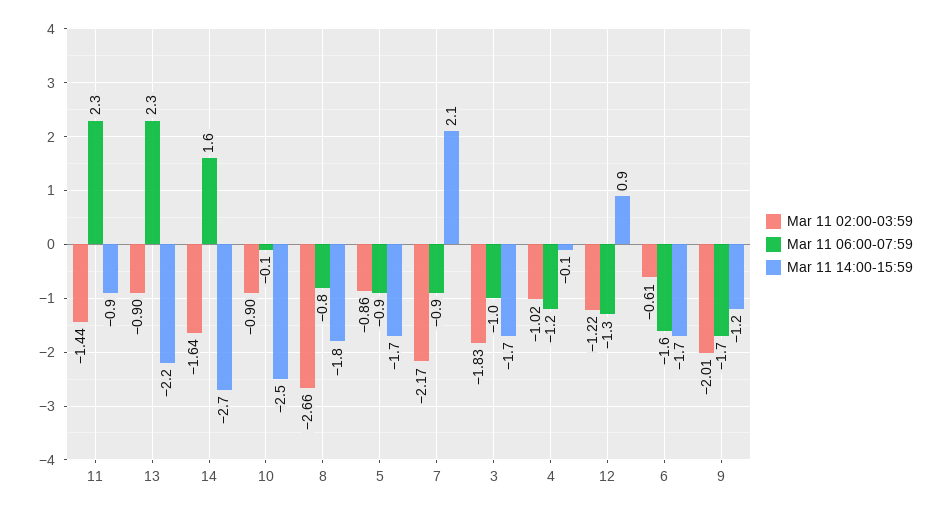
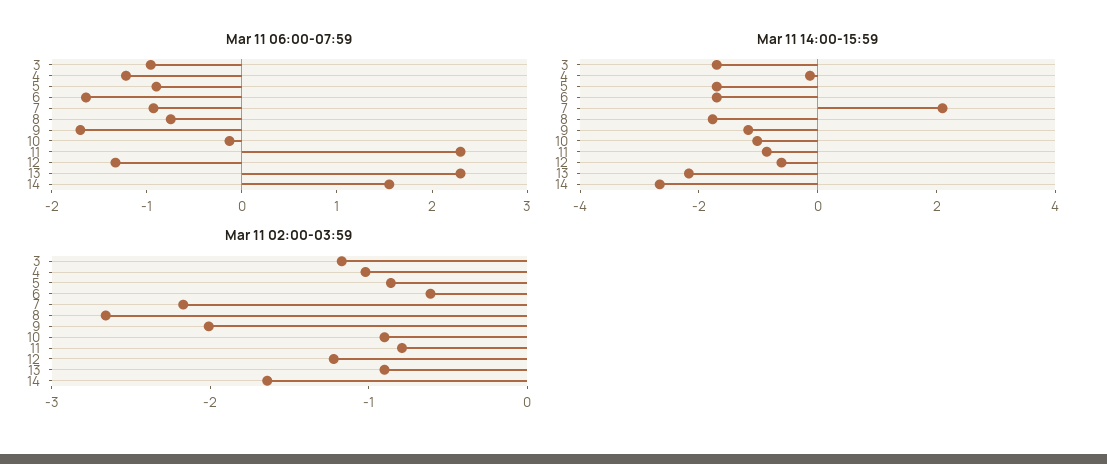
  {
    "Mar 11 02:00-03:59": {
-     "11": -1.44,
+     "11": -0.8,
      "13": -0.9,
      "14": -1.64,
      "10": -0.9,
      "8": -2.66,
      "5": -0.86,
      "7": -2.17,
-     "3": -1.83,
+     "3": -1.2,
      "4": -1.02,
      "12": -1.22,
      "6": -0.61,
      "9": -2.01
    },
    "Mar 11 06:00-07:59": {
      "11": 2.3,
      "13": 2.3,
      "14": 1.6,
      "10": -0.1,
      "8": -0.8,
      "5": -0.9,
      "7": -0.9,
      "3": -1,
      "4": -1.2,
      "12": -1.3,
      "6": -1.6,
      "9": -1.7
    },
    "Mar 11 14:00-15:59": {
      "11": -0.9,
      "13": -2.2,
      "14": -2.7,
-     "10": -2.5,
+     "10": -1,
      "8": -1.8,
      "5": -1.7,
      "7": 2.1,
      "3": -1.7,
      "4": -0.1,
-     "12": 0.9,
+     "12": -0.5,
      "6": -1.7,
      "9": -1.2
    }
  }

